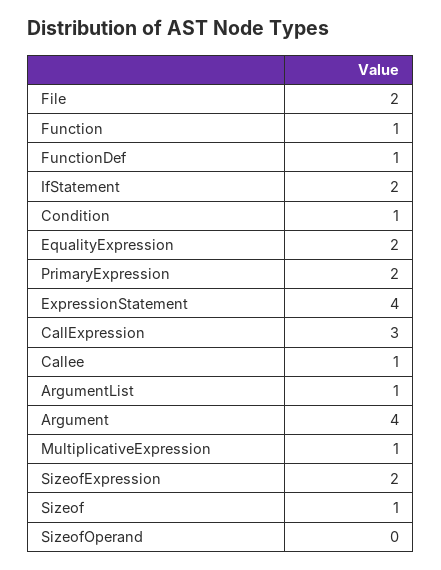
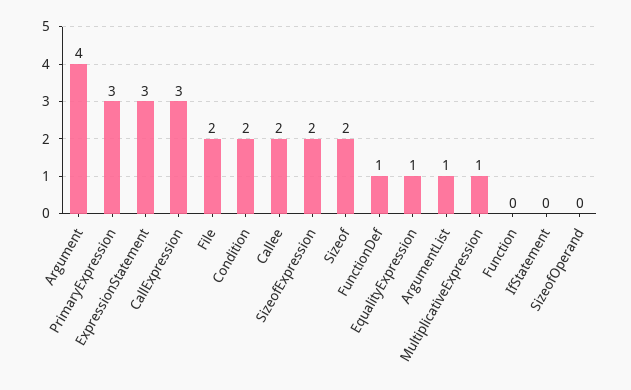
  {
    "File": 2,
-   "Function": 1,
+   "Function": 0,
    "FunctionDef": 1,
-   "IfStatement": 2,
+   "IfStatement": 0,
-   "Condition": 1,
+   "Condition": 2,
-   "EqualityExpression": 2,
+   "EqualityExpression": 1,
-   "PrimaryExpression": 2,
+   "PrimaryExpression": 3,
-   "ExpressionStatement": 4,
+   "ExpressionStatement": 3,
    "CallExpression": 3,
-   "Callee": 1,
+   "Callee": 2,
    "ArgumentList": 1,
    "Argument": 4,
    "MultiplicativeExpression": 1,
    "SizeofExpression": 2,
-   "Sizeof": 1,
+   "Sizeof": 2,
    "SizeofOperand": 0
  }

